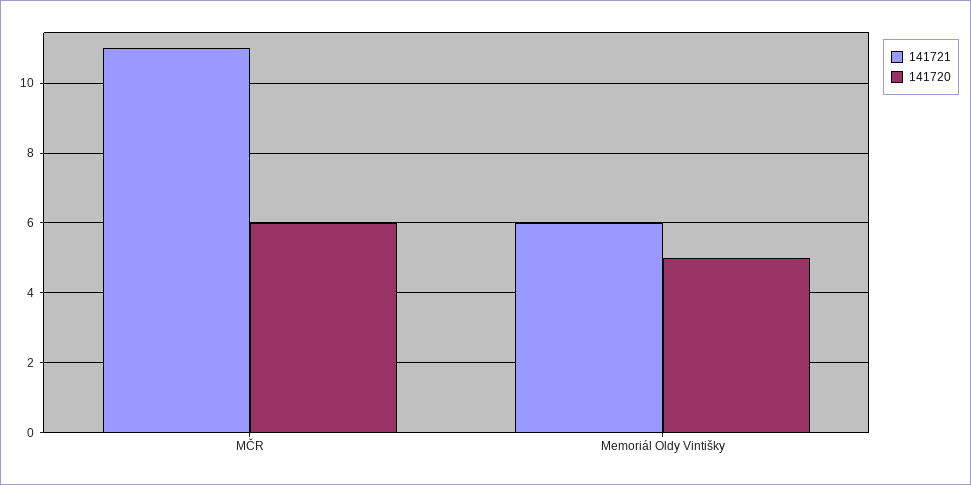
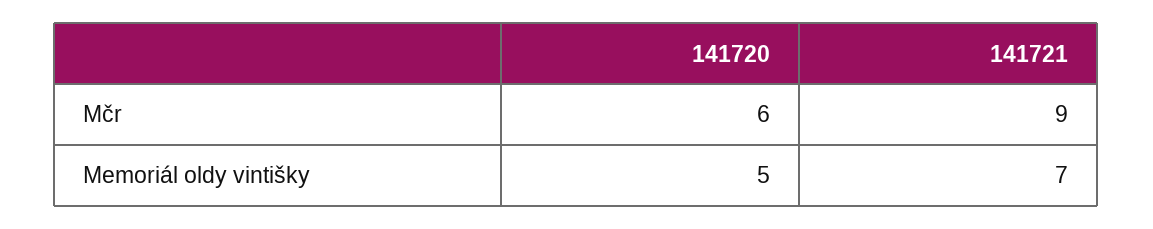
  {
    "141721": {
-     "MČR": 11,
+     "MČR": 9,
-     "Memoriál Oldy Vintišky": 6
+     "Memoriál Oldy Vintišky": 7
    },
    "141720": {
      "MČR": 6,
      "Memoriál Oldy Vintišky": 5
    }
  }

